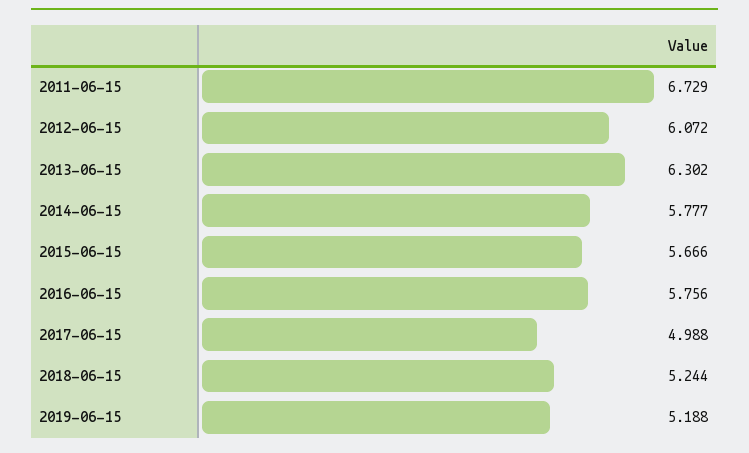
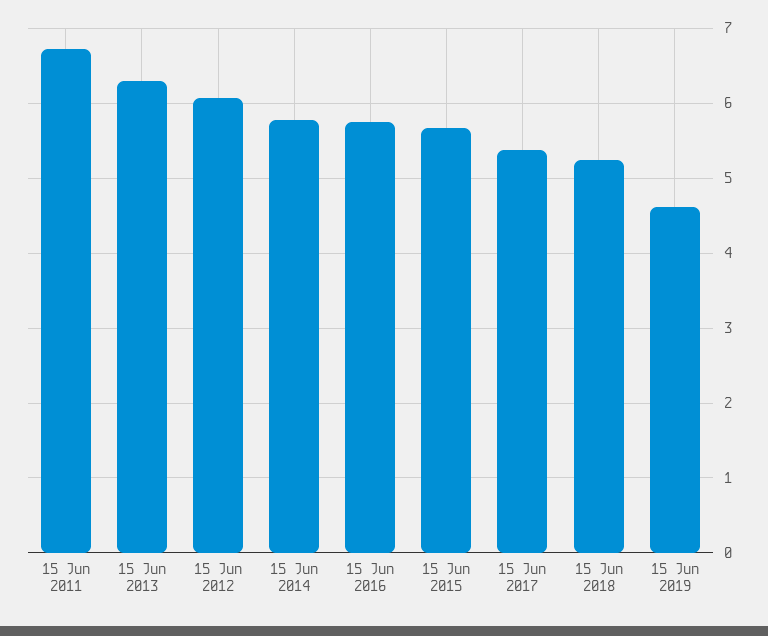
  {
    "2011-06-15": 6.729,
    "2012-06-15": 6.072,
    "2013-06-15": 6.302,
    "2014-06-15": 5.777,
    "2015-06-15": 5.666,
    "2016-06-15": 5.756,
-   "2017-06-15": 4.988,
+   "2017-06-15": 5.4,
    "2018-06-15": 5.244,
-   "2019-06-15": 5.188
+   "2019-06-15": 4.6
  }

